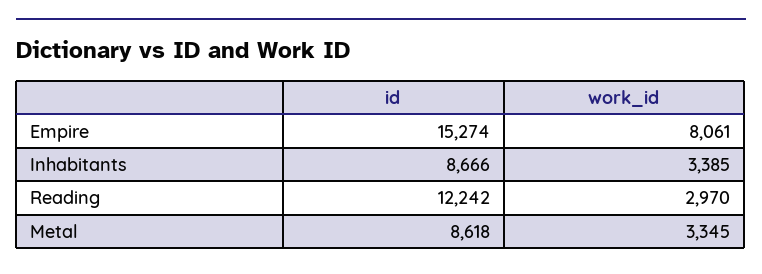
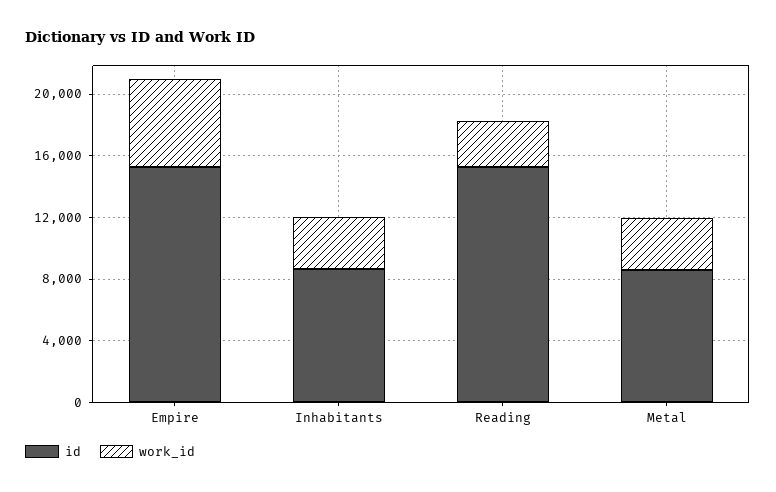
  {
    "id": {
      "Empire": 15274,
      "Inhabitants": 8666,
-     "Reading": 12242,
+     "Reading": 15000,
      "Metal": 8618
    },
    "work_id": {
-     "Empire": 8061,
+     "Empire": 6000,
      "Inhabitants": 3385,
      "Reading": 2970,
      "Metal": 3345
    }
  }

